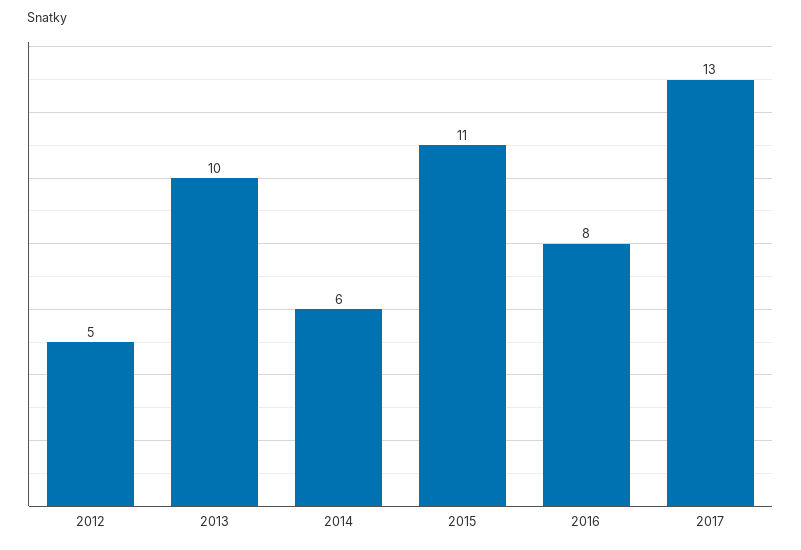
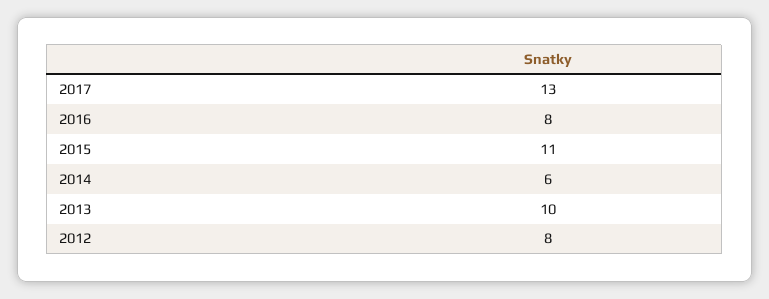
  {
-   "2012": 5,
+   "2012": 8,
    "2013": 10,
    "2014": 6,
    "2015": 11,
    "2016": 8,
    "2017": 13
  }

